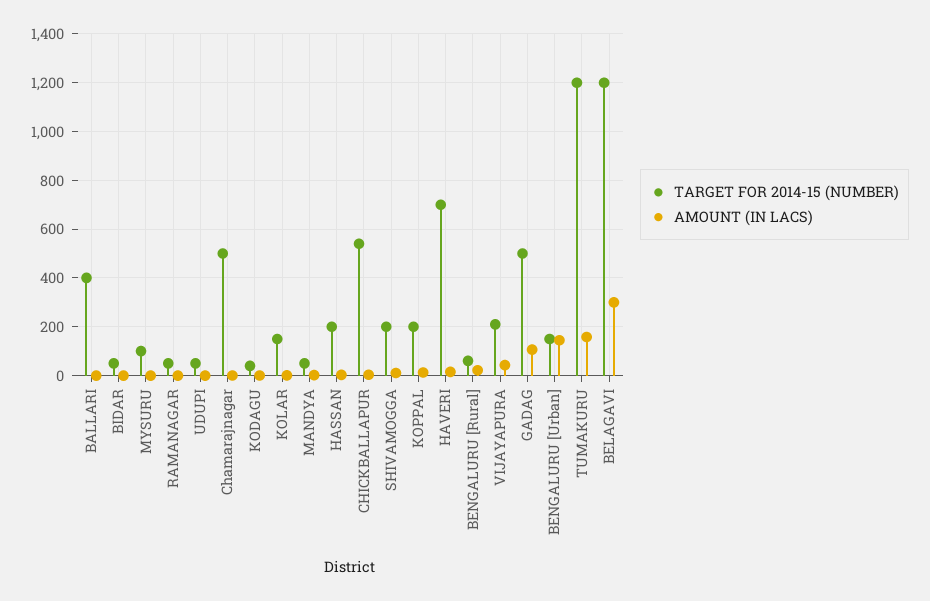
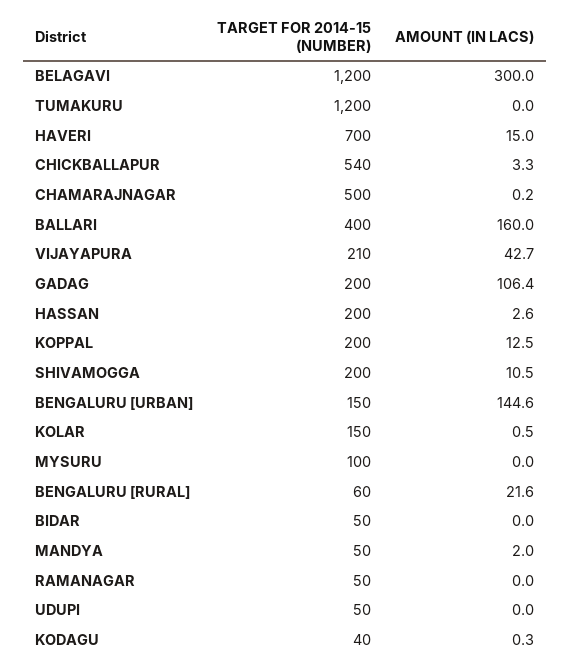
  {
    "TARGET FOR 2014-15 (NUMBER)": {
      "BALLARI": 400,
      "BIDAR": 50,
      "MYSURU": 100,
      "RAMANAGAR": 50,
      "UDUPI": 50,
      "Chamarajnagar": 500,
      "KODAGU": 40,
      "KOLAR": 150,
      "MANDYA": 50,
      "HASSAN": 200,
      "CHICKBALLAPUR": 540,
      "SHIVAMOGGA": 200,
      "KOPPAL": 200,
      "HAVERI": 700,
      "BENGALURU [Rural]": 60,
      "VIJAYAPURA": 210,
-     "GADAG": 500,
+     "GADAG": 200,
      "BENGALURU [Urban]": 150,
      "TUMAKURU": 1200,
      "BELAGAVI": 1200
    },
    "AMOUNT (IN LACS)": {
-     "BALLARI": 0,
+     "BALLARI": 160,
      "BIDAR": 0,
      "MYSURU": 0,
      "RAMANAGAR": 0,
      "UDUPI": 0,
      "Chamarajnagar": 0.2,
      "KODAGU": 0.3,
      "KOLAR": 0.5,
      "MANDYA": 2,
      "HASSAN": 2.6,
      "CHICKBALLAPUR": 3.3,
      "SHIVAMOGGA": 10.5,
      "KOPPAL": 12.5,
      "HAVERI": 15,
      "BENGALURU [Rural]": 21.6,
      "VIJAYAPURA": 42.7,
      "GADAG": 106.4,
      "BENGALURU [Urban]": 144.6,
-     "TUMAKURU": 150,
+     "TUMAKURU": 0,
      "BELAGAVI": 300
    }
  }

